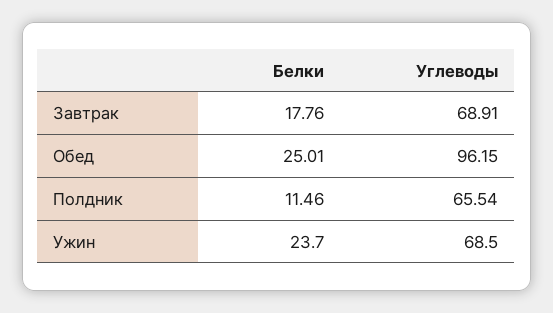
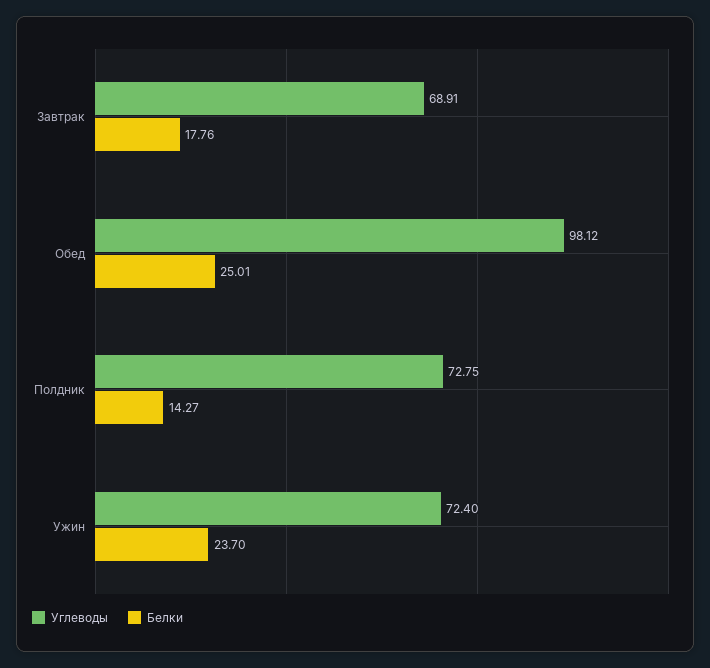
  {
    "Белки": {
      "Завтрак": 17.76,
      "Обед": 25.01,
-     "Полдник": 11.46,
+     "Полдник": 14.27,
      "Ужин": 23.7
    },
    "Углеводы": {
      "Завтрак": 68.91,
-     "Обед": 96.15,
+     "Обед": 98.12,
-     "Полдник": 65.54,
+     "Полдник": 72.75,
-     "Ужин": 68.5
+     "Ужин": 72.4
    }
  }

